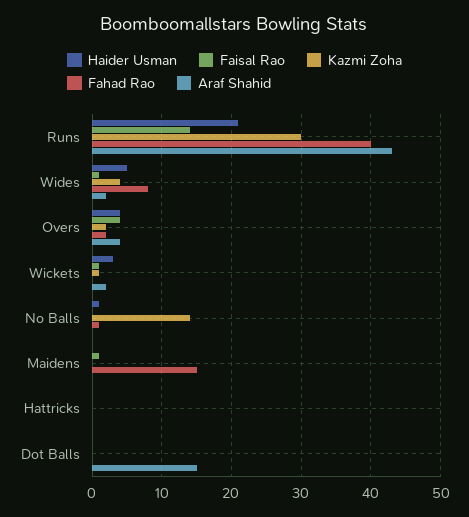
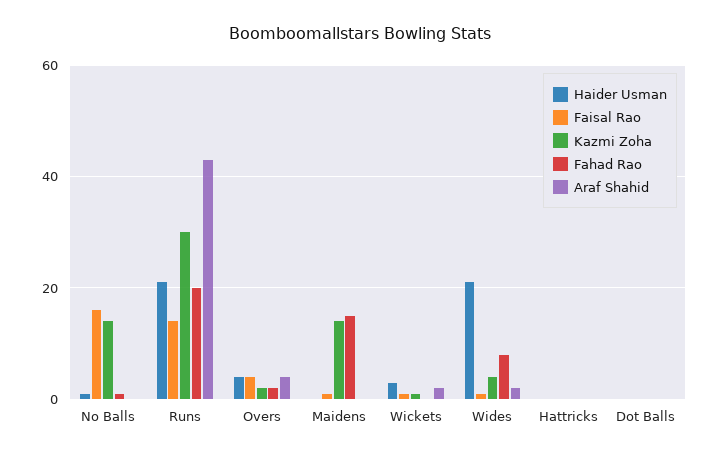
  {
    "Haider Usman": {
      "Runs": 21,
-     "Wides": 5,
+     "Wides": 20,
      "Overs": 4,
      "Wickets": 3,
      "No Balls": 1,
      "Maidens": 0,
      "Hattricks": 0,
      "Dot Balls": 0
    },
    "Faisal Rao": {
      "Runs": 14,
      "Wides": 1,
      "Overs": 4,
      "Wickets": 1,
-     "No Balls": 0,
+     "No Balls": 15,
      "Maidens": 1,
      "Hattricks": 0,
      "Dot Balls": 0
    },
    "Kazmi Zoha": {
      "Runs": 30,
      "Wides": 4,
      "Overs": 2,
      "Wickets": 1,
      "No Balls": 14,
-     "Maidens": 0,
+     "Maidens": 15,
      "Hattricks": 0,
      "Dot Balls": 0
    },
    "Fahad Rao": {
-     "Runs": 40,
+     "Runs": 20,
      "Wides": 8,
      "Overs": 2,
      "Wickets": 0,
      "No Balls": 1,
      "Maidens": 15,
      "Hattricks": 0,
      "Dot Balls": 0
    },
    "Araf Shahid": {
      "Runs": 43,
      "Wides": 2,
      "Overs": 4,
      "Wickets": 2,
      "No Balls": 0,
      "Maidens": 0,
      "Hattricks": 0,
-     "Dot Balls": 15
+     "Dot Balls": 0
    }
  }

